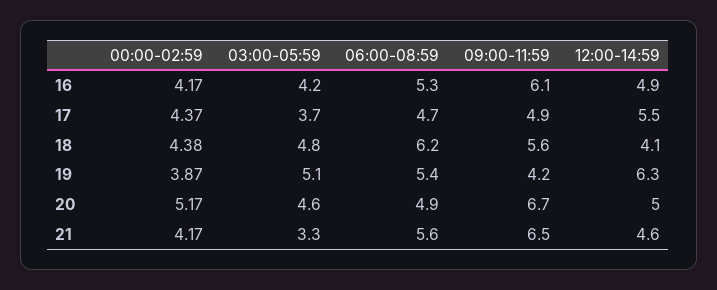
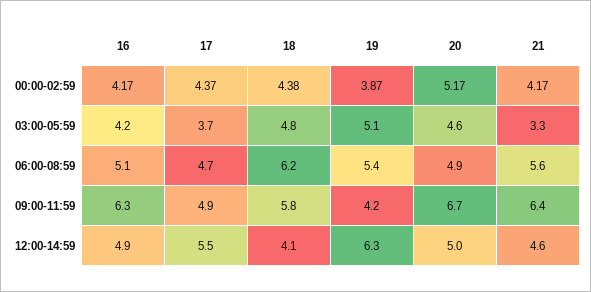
  {
    "00:00-02:59": {
      "16": 4.17,
      "17": 4.37,
      "18": 4.38,
      "19": 3.87,
      "20": 5.17,
      "21": 4.17
    },
    "03:00-05:59": {
      "16": 4.2,
      "17": 3.7,
      "18": 4.8,
      "19": 5.1,
      "20": 4.6,
      "21": 3.3
    },
    "06:00-08:59": {
-     "16": 5.3,
+     "16": 5.1,
      "17": 4.7,
      "18": 6.2,
      "19": 5.4,
      "20": 4.9,
      "21": 5.6
    },
    "09:00-11:59": {
-     "16": 6.1,
+     "16": 6.3,
      "17": 4.9,
-     "18": 5.6,
+     "18": 5.8,
      "19": 4.2,
      "20": 6.7,
-     "21": 6.5
+     "21": 6.4
    },
    "12:00-14:59": {
      "16": 4.9,
      "17": 5.5,
      "18": 4.1,
      "19": 6.3,
      "20": 5,
      "21": 4.6
    }
  }

